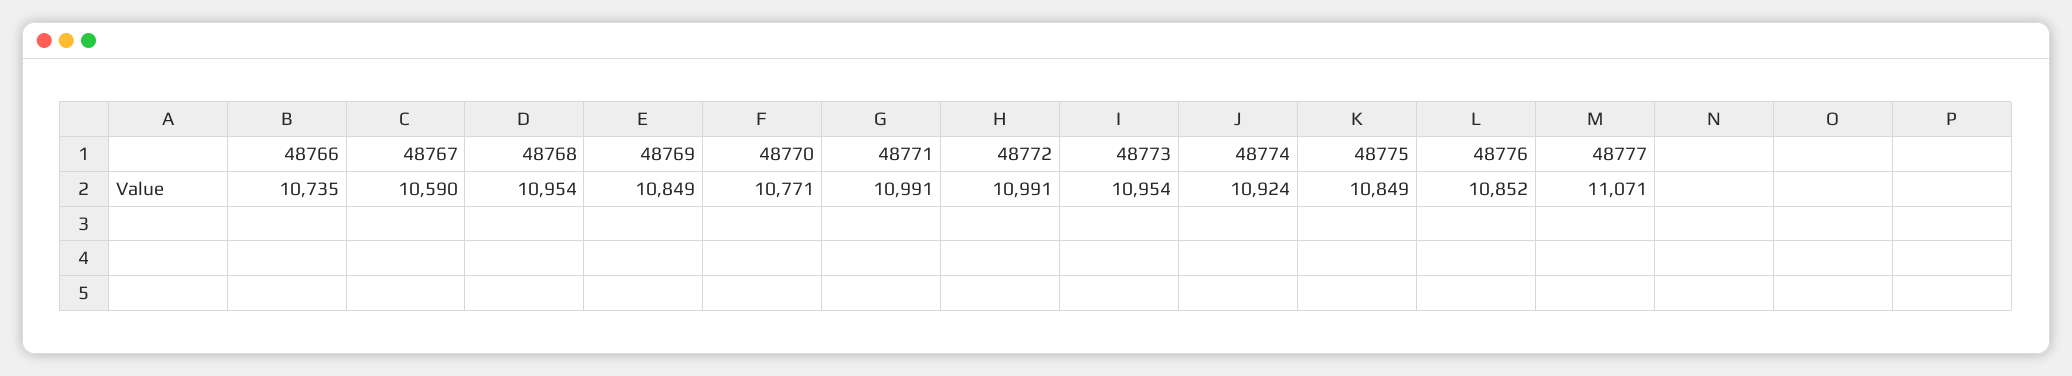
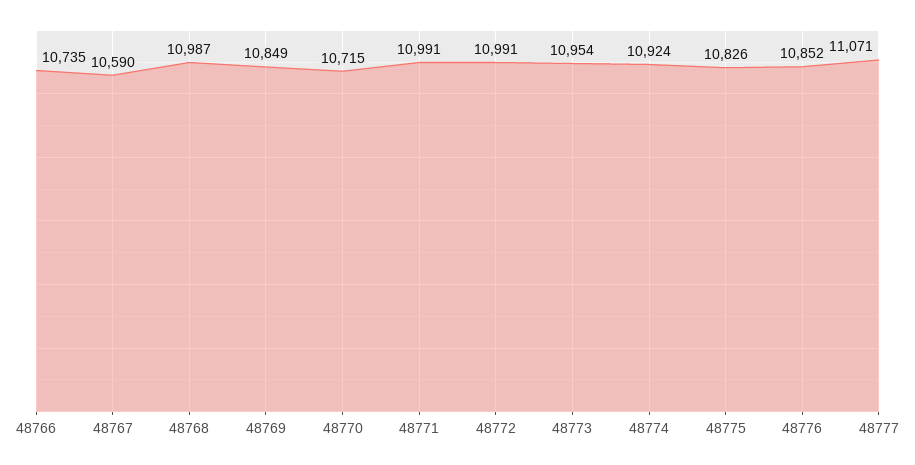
  {
    "48766": 10735,
    "48767": 10590,
-   "48768": 10954,
+   "48768": 10987,
    "48769": 10849,
-   "48770": 10771,
+   "48770": 10715,
    "48771": 10991,
    "48772": 10991,
    "48773": 10954,
    "48774": 10924,
-   "48775": 10849,
+   "48775": 10826,
    "48776": 10852,
    "48777": 11071
  }

